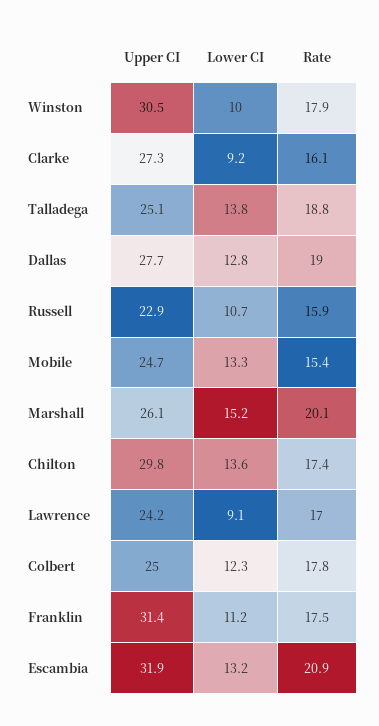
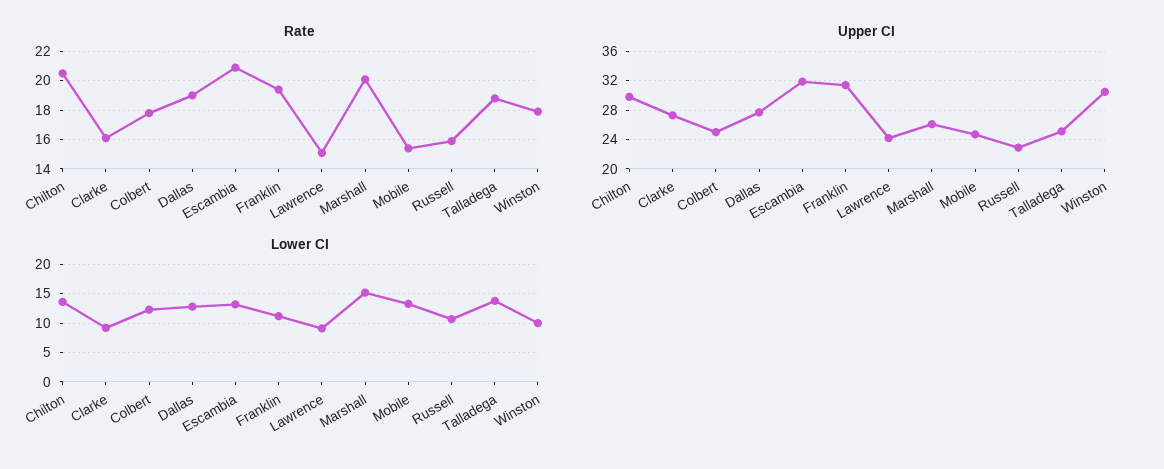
  {
    "Upper CI": {
      "Winston": 30.5,
      "Clarke": 27.3,
      "Talladega": 25.1,
      "Dallas": 27.7,
      "Russell": 22.9,
      "Mobile": 24.7,
      "Marshall": 26.1,
      "Chilton": 29.8,
      "Lawrence": 24.2,
      "Colbert": 25,
      "Franklin": 31.4,
      "Escambia": 31.9
    },
    "Lower CI": {
      "Winston": 10,
      "Clarke": 9.2,
      "Talladega": 13.8,
      "Dallas": 12.8,
      "Russell": 10.7,
      "Mobile": 13.3,
      "Marshall": 15.2,
      "Chilton": 13.6,
      "Lawrence": 9.1,
      "Colbert": 12.3,
      "Franklin": 11.2,
      "Escambia": 13.2
    },
    "Rate": {
      "Winston": 17.9,
      "Clarke": 16.1,
      "Talladega": 18.8,
      "Dallas": 19,
      "Russell": 15.9,
      "Mobile": 15.4,
      "Marshall": 20.1,
-     "Chilton": 17.4,
+     "Chilton": 20.5,
-     "Lawrence": 17,
+     "Lawrence": 15,
      "Colbert": 17.8,
-     "Franklin": 17.5,
+     "Franklin": 19.5,
      "Escambia": 20.9
    }
  }

